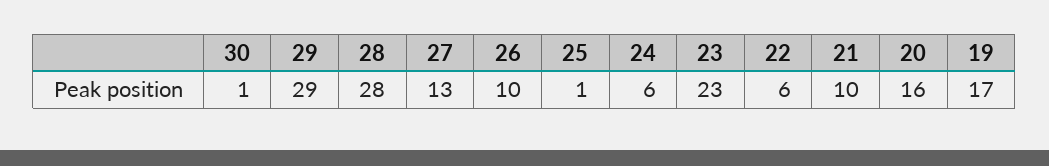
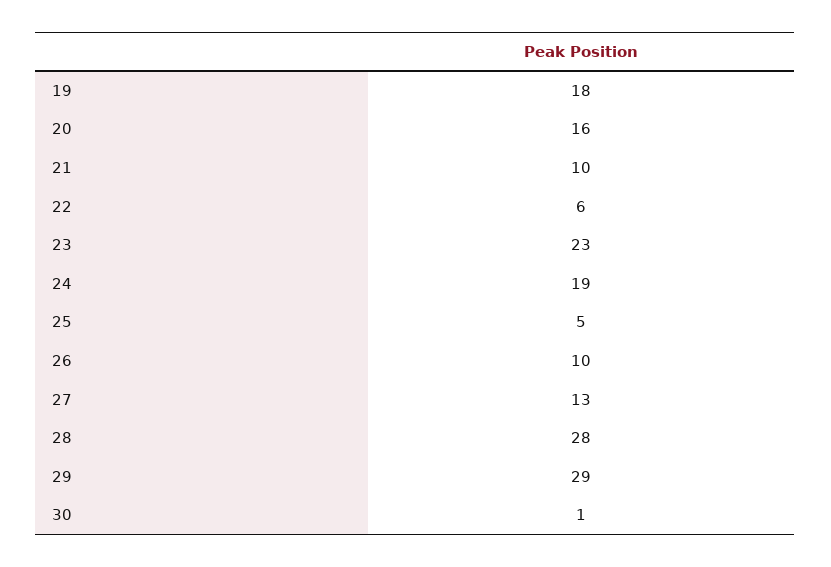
  {
    "30": 1,
    "29": 29,
    "28": 28,
    "27": 13,
    "26": 10,
-   "25": 1,
+   "25": 5,
-   "24": 6,
+   "24": 19,
    "23": 23,
    "22": 6,
    "21": 10,
    "20": 16,
-   "19": 17
+   "19": 18
  }

